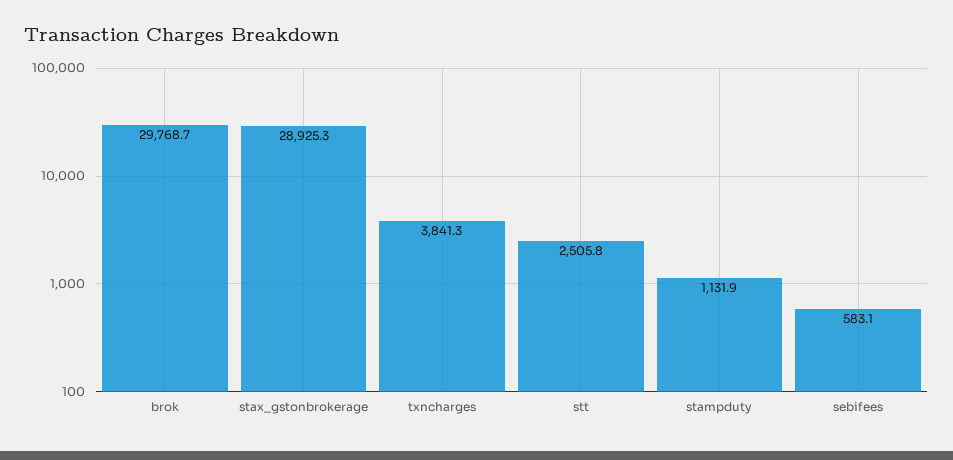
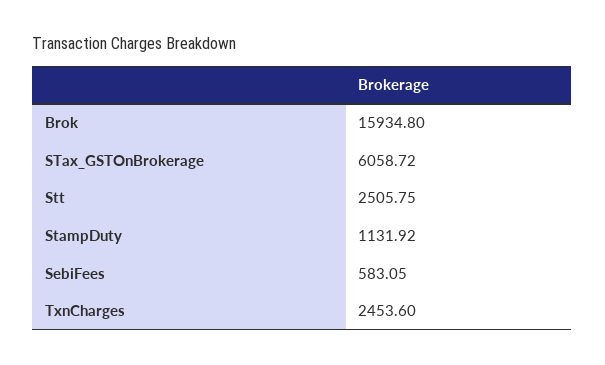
  {
-   "brok": 29768.7,
+   "brok": 15934.8,
-   "stax_gstonbrokerage": 28925.3,
+   "stax_gstonbrokerage": 6058.72,
-   "txncharges": 3841.3,
+   "txncharges": 2453.6,
    "stt": 2505.75,
    "stampduty": 1131.92,
    "sebifees": 583.05
  }

